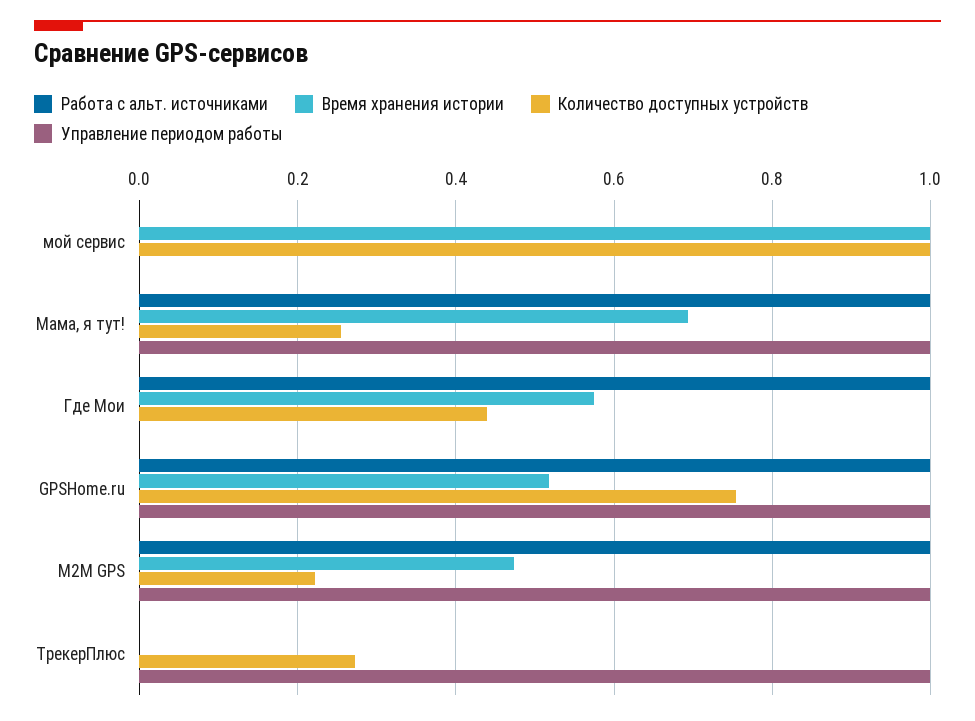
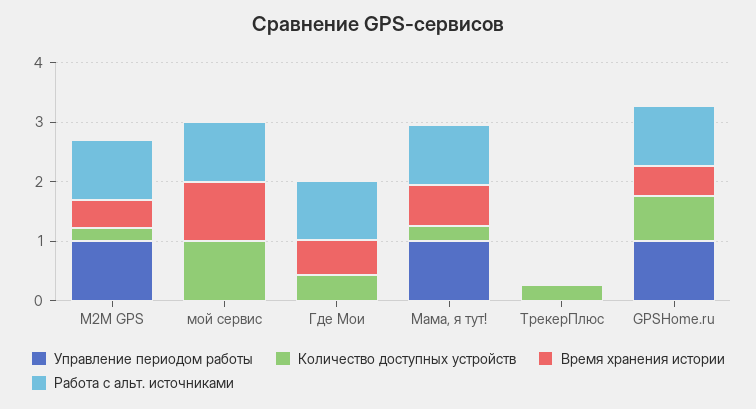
  {
    "Работа с альт. источниками": {
-     "мой сервис": 0,
+     "мой сервис": 1,
      "Мама, я тут!": 1,
      "Где Мои": 1,
      "GPSHome.ru": 1,
      "M2M GPS": 1,
      "ТрекерПлюс": 0
    },
    "Время хранения истории": {
      "мой сервис": 1,
      "Мама, я тут!": 0.7,
      "Где Мои": 0.58,
      "GPSHome.ru": 0.52,
      "M2M GPS": 0.48,
      "ТрекерПлюс": 0
    },
    "Количество доступных устройств": {
      "мой сервис": 1,
      "Мама, я тут!": 0.26,
      "Где Мои": 0.44,
      "GPSHome.ru": 0.76,
      "M2M GPS": 0.22,
      "ТрекерПлюс": 0.28
    },
    "Управление периодом работы": {
      "мой сервис": 0,
      "Мама, я тут!": 1,
      "Где Мои": 0,
      "GPSHome.ru": 1,
      "M2M GPS": 1,
-     "ТрекерПлюс": 1
+     "ТрекерПлюс": 0
    }
  }

